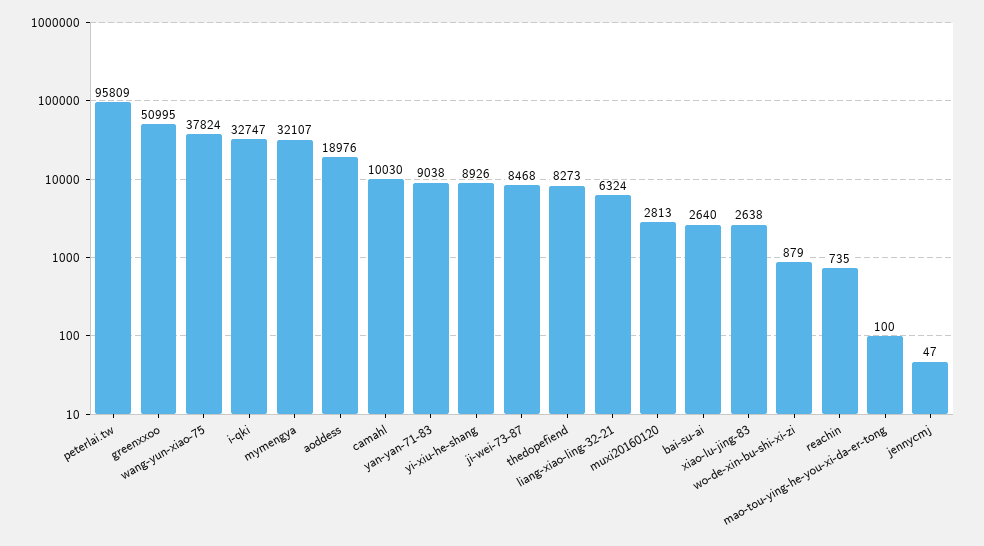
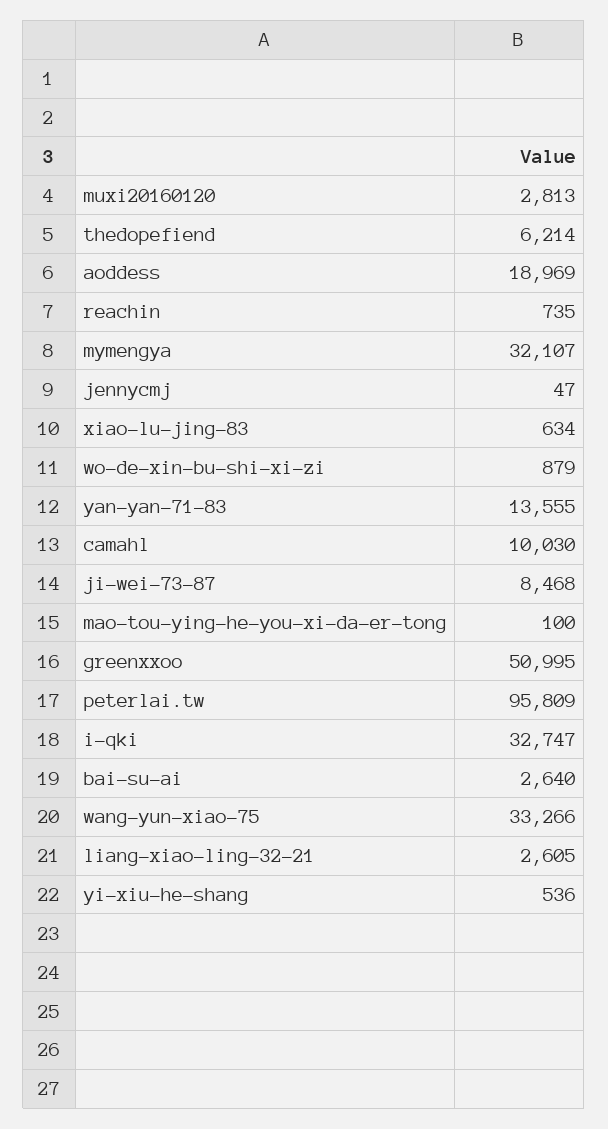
  {
    "peterlai.tw": 95809,
    "greenxxoo": 50995,
-   "wang-yun-xiao-75": 37824,
+   "wang-yun-xiao-75": 33266,
    "i-qki": 32747,
    "mymengya": 32107,
-   "aoddess": 18976,
+   "aoddess": 18969,
    "camahl": 10030,
-   "yan-yan-71-83": 9038,
+   "yan-yan-71-83": 13555,
-   "yi-xiu-he-shang": 8926,
+   "yi-xiu-he-shang": 536,
    "ji-wei-73-87": 8468,
-   "thedopefiend": 8273,
+   "thedopefiend": 6214,
-   "liang-xiao-ling-32-21": 6324,
+   "liang-xiao-ling-32-21": 2605,
    "muxi20160120": 2813,
    "bai-su-ai": 2640,
-   "xiao-lu-jing-83": 2638,
+   "xiao-lu-jing-83": 634,
    "wo-de-xin-bu-shi-xi-zi": 879,
    "reachin": 735,
    "mao-tou-ying-he-you-xi-da-er-tong": 100,
    "jennycmj": 47
  }

